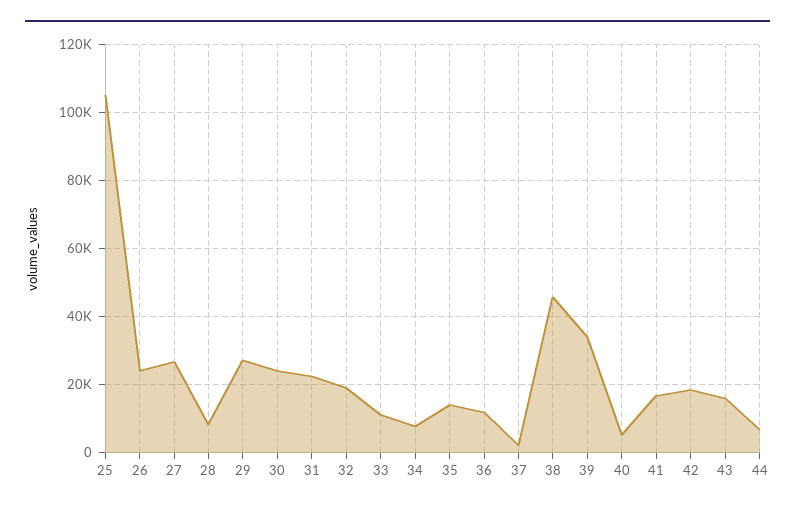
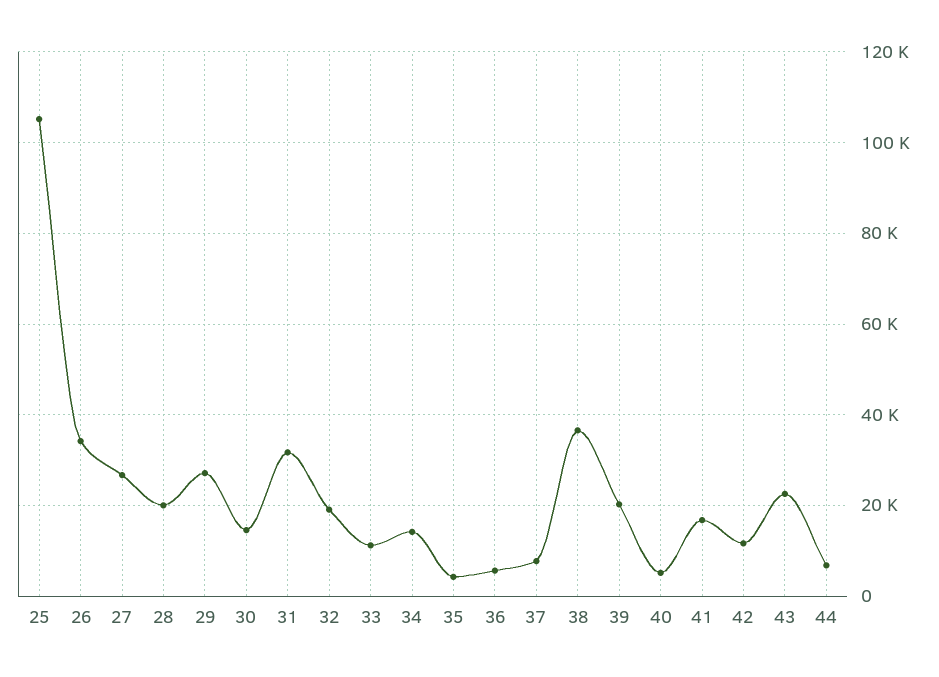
  {
    "25": 106000,
-   "26": 24000,
+   "26": 34000,
    "27": 26000,
-   "28": 8000,
+   "28": 20000,
    "29": 28000,
-   "30": 24000,
+   "30": 14000,
-   "31": 22000,
+   "31": 32000,
    "32": 20000,
    "33": 12000,
-   "34": 8000,
+   "34": 14000,
-   "35": 14000,
+   "35": 4000,
-   "36": 12000,
+   "36": 6000,
-   "37": 2000,
+   "37": 8000,
-   "38": 46000,
+   "38": 36000,
-   "39": 34000,
+   "39": 20000,
    "40": 6000,
    "41": 16000,
-   "42": 18000,
+   "42": 12000,
-   "43": 16000,
+   "43": 22000,
    "44": 6000
  }

